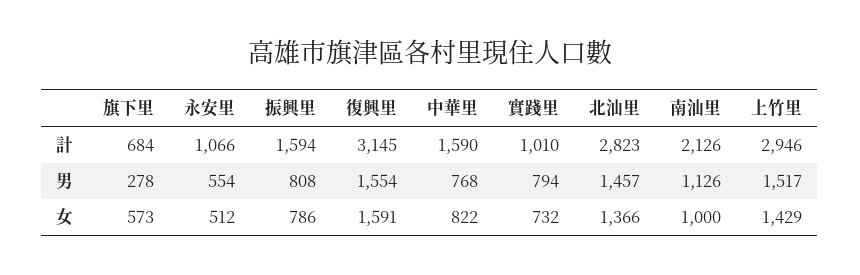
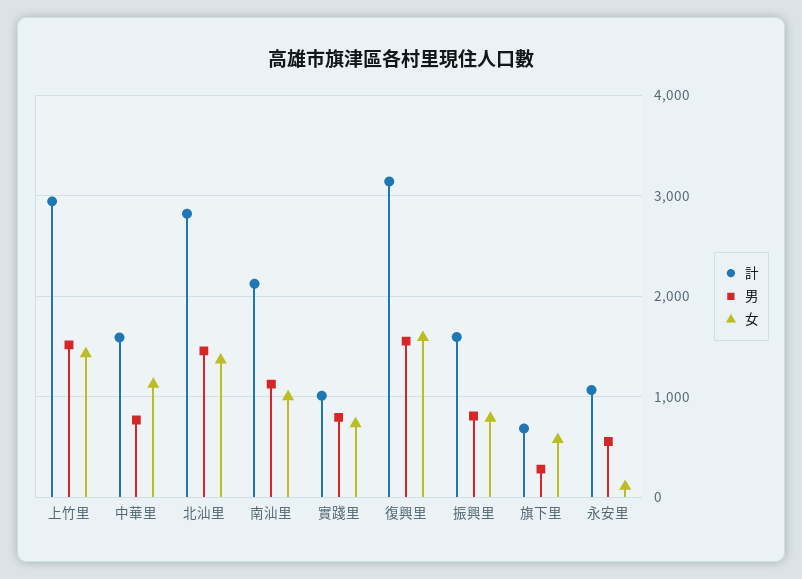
  {
    "計": {
      "旗下里": 684,
      "永安里": 1066,
      "振興里": 1594,
      "復興里": 3145,
      "中華里": 1590,
      "實踐里": 1010,
      "北汕里": 2823,
      "南汕里": 2126,
      "上竹里": 2946
    },
    "男": {
      "旗下里": 278,
      "永安里": 554,
      "振興里": 808,
      "復興里": 1554,
      "中華里": 768,
      "實踐里": 794,
      "北汕里": 1457,
      "南汕里": 1126,
      "上竹里": 1517
    },
    "女": {
      "旗下里": 573,
-     "永安里": 512,
+     "永安里": 100,
      "振興里": 786,
      "復興里": 1591,
-     "中華里": 822,
+     "中華里": 1100,
      "實踐里": 732,
      "北汕里": 1366,
      "南汕里": 1000,
      "上竹里": 1429
    }
  }

